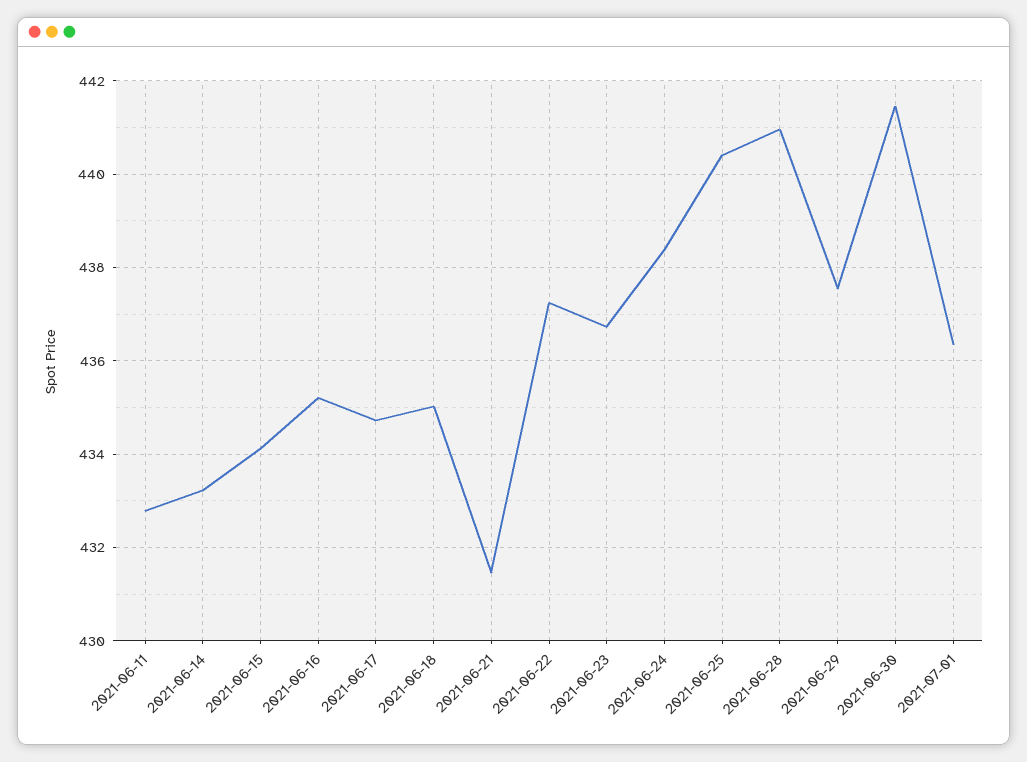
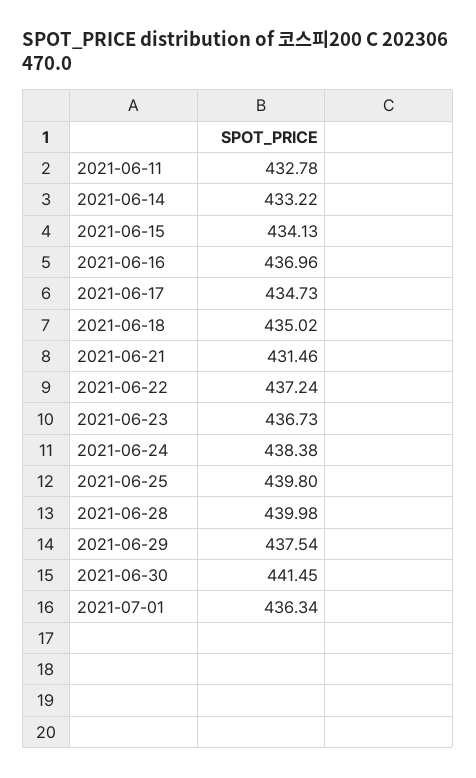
  {
    "2021-06-11": 432.78,
    "2021-06-14": 433.22,
    "2021-06-15": 434.13,
-   "2021-06-16": 435.2,
+   "2021-06-16": 436.96,
    "2021-06-17": 434.73,
    "2021-06-18": 435.02,
    "2021-06-21": 431.46,
    "2021-06-22": 437.24,
    "2021-06-23": 436.73,
    "2021-06-24": 438.38,
-   "2021-06-25": 440.4,
+   "2021-06-25": 439.8,
-   "2021-06-28": 441,
+   "2021-06-28": 439.98,
    "2021-06-29": 437.54,
    "2021-06-30": 441.45,
    "2021-07-01": 436.34
  }

